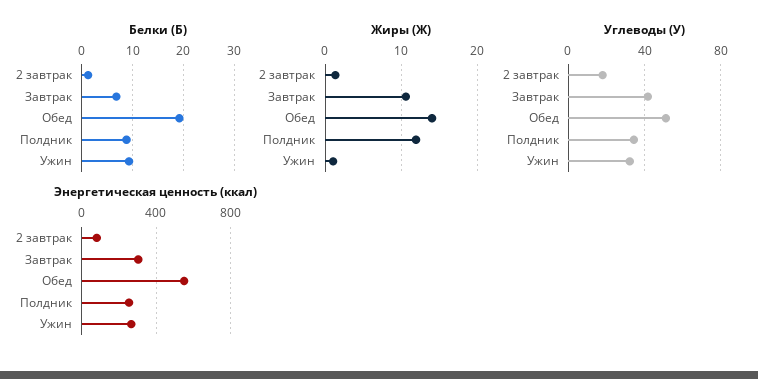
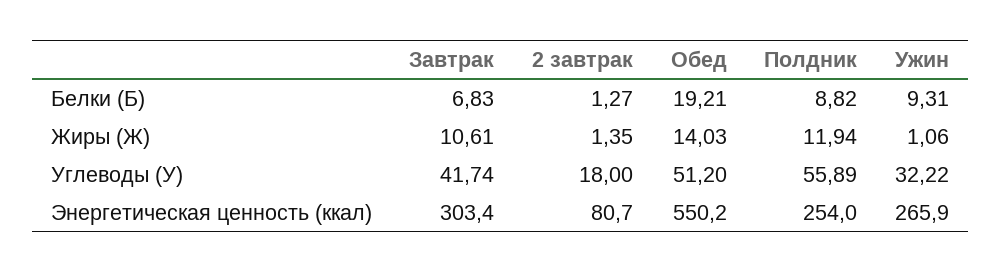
  {
    "Белки (Б)": {
      "2 завтрак": 1.27,
      "Завтрак": 6.83,
      "Обед": 19.21,
      "Полдник": 8.82,
      "Ужин": 9.31
    },
    "Жиры (Ж)": {
      "2 завтрак": 1.35,
      "Завтрак": 10.61,
      "Обед": 14.03,
      "Полдник": 11.94,
      "Ужин": 1.06
    },
    "Углеводы (У)": {
      "2 завтрак": 18,
      "Завтрак": 41.74,
      "Обед": 51.2,
-     "Полдник": 35,
+     "Полдник": 55.89,
      "Ужин": 32.22
    },
    "Энергетическая ценность (ккал)": {
      "2 завтрак": 80.7,
      "Завтрак": 303.4,
      "Обед": 550.2,
      "Полдник": 254,
      "Ужин": 265.9
    }
  }

